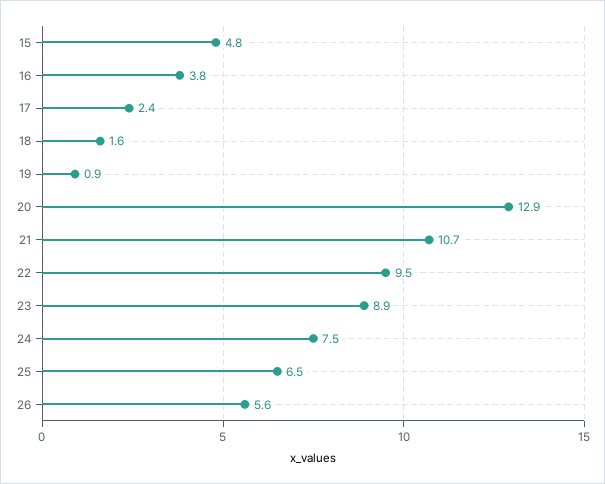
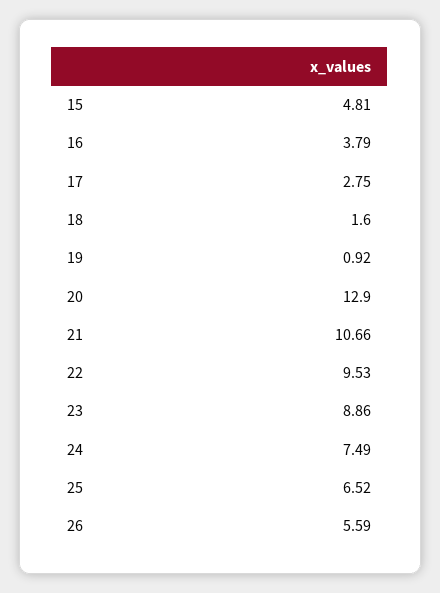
  {
    "15": 4.81,
    "16": 3.79,
-   "17": 2.4,
+   "17": 2.75,
    "18": 1.6,
    "19": 0.92,
    "20": 12.9,
    "21": 10.66,
    "22": 9.53,
    "23": 8.86,
    "24": 7.49,
    "25": 6.52,
    "26": 5.59
  }

